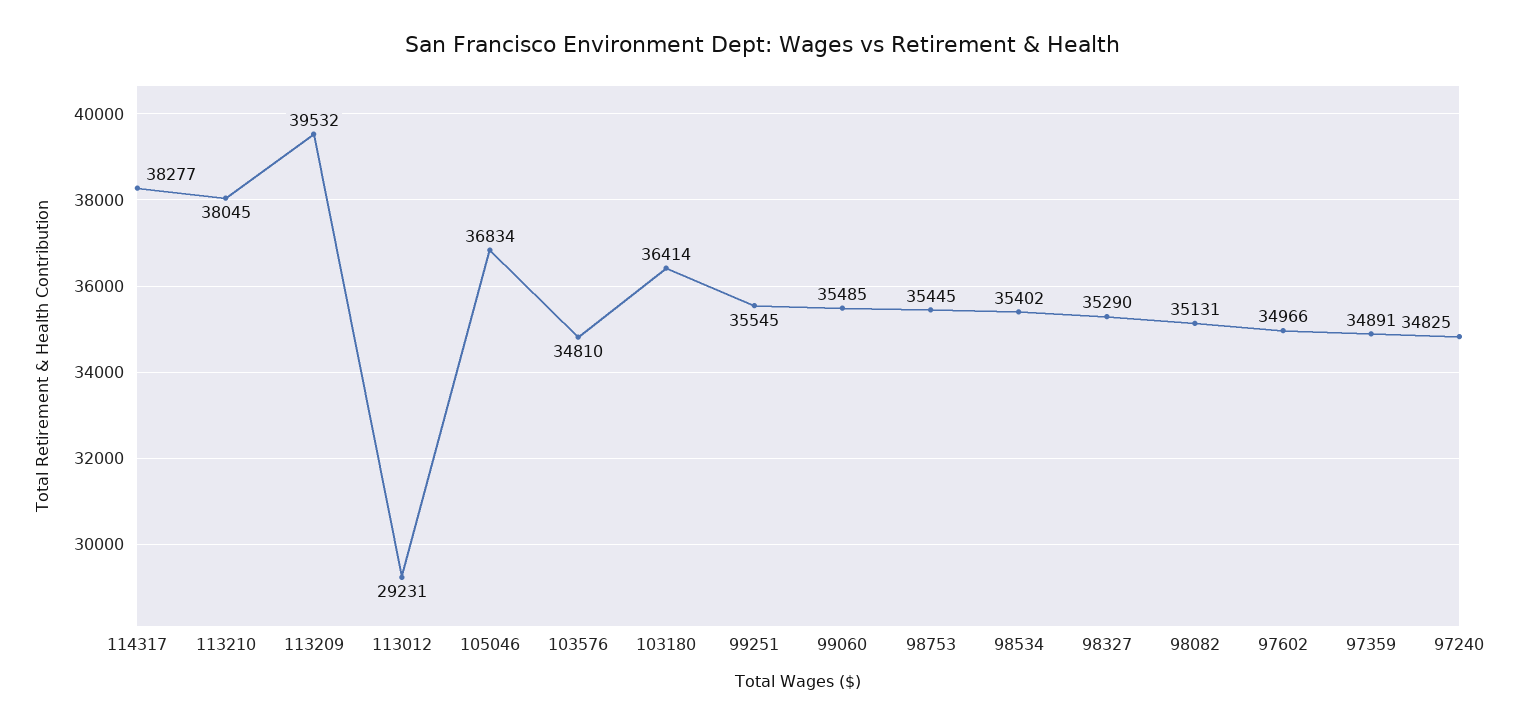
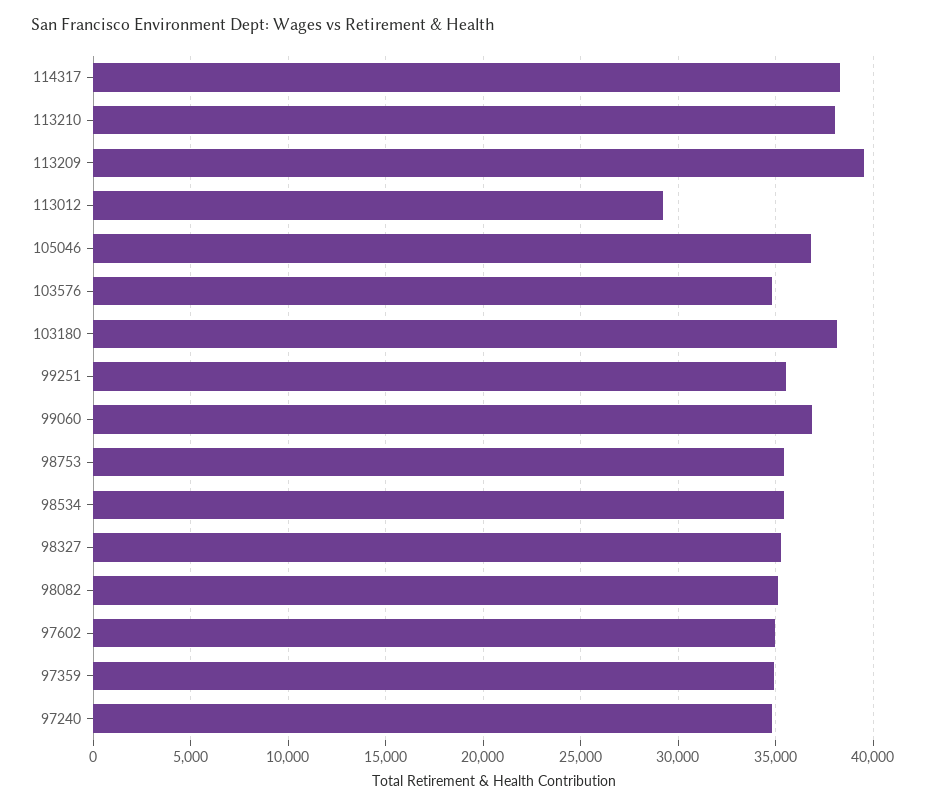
  {
    "114317": 38277,
    "113210": 38045,
    "113209": 39532,
    "113012": 29231,
    "105046": 36834,
    "103576": 34810,
-   "103180": 36414,
+   "103180": 38000,
    "99251": 35545,
-   "99060": 35485,
+   "99060": 37000,
    "98753": 35445,
    "98534": 35402,
    "98327": 35290,
    "98082": 35131,
    "97602": 34966,
    "97359": 34891,
    "97240": 34825
  }

